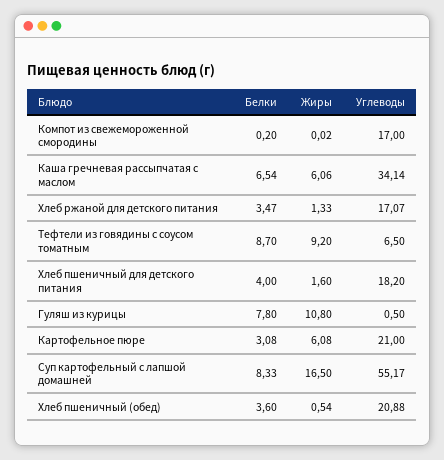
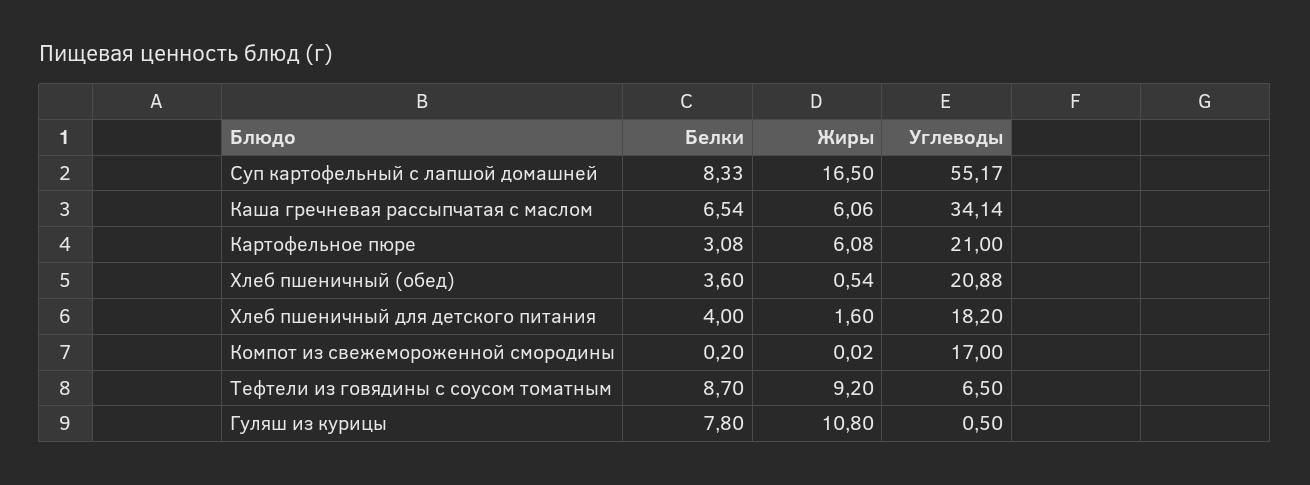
  {
    "Белки": {
      "Компот из свежемороженной смородины": 0.2,
      "Каша гречневая рассыпчатая с маслом": 6.54,
-     "Хлеб ржаной для детского питания": 3.47,
      "Тефтели из говядины с соусом томатным": 8.7,
      "Хлеб пшеничный для детского питания": 4,
      "Гуляш из курицы": 7.8,
      "Картофельное пюре": 3.08,
      "Суп картофельный с лапшой домашней": 8.33,
      "Хлеб пшеничный (обед)": 3.6
    },
    "Жиры": {
      "Компот из свежемороженной смородины": 0.02,
      "Каша гречневая рассыпчатая с маслом": 6.06,
-     "Хлеб ржаной для детского питания": 1.33,
      "Тефтели из говядины с соусом томатным": 9.2,
      "Хлеб пшеничный для детского питания": 1.6,
      "Гуляш из курицы": 10.8,
      "Картофельное пюре": 6.08,
      "Суп картофельный с лапшой домашней": 16.5,
      "Хлеб пшеничный (обед)": 0.54
    },
    "Углеводы": {
      "Компот из свежемороженной смородины": 17,
      "Каша гречневая рассыпчатая с маслом": 34.14,
-     "Хлеб ржаной для детского питания": 17.07,
      "Тефтели из говядины с соусом томатным": 6.5,
      "Хлеб пшеничный для детского питания": 18.2,
      "Гуляш из курицы": 0.5,
      "Картофельное пюре": 21,
      "Суп картофельный с лапшой домашней": 55.17,
      "Хлеб пшеничный (обед)": 20.88
    }
  }

